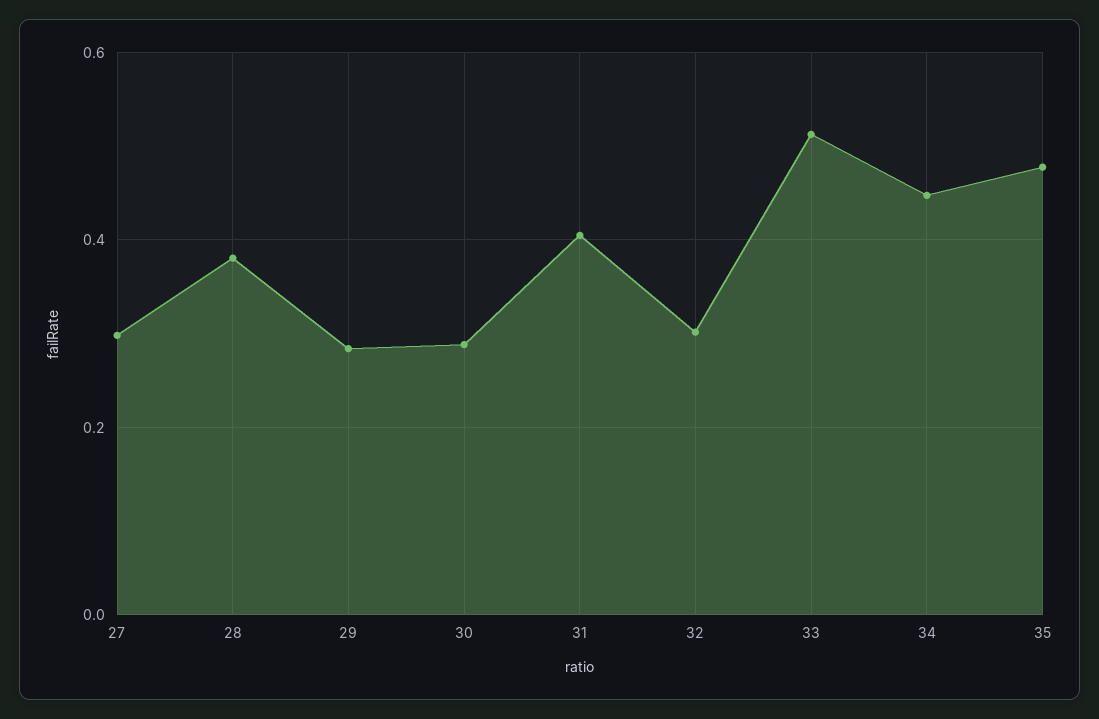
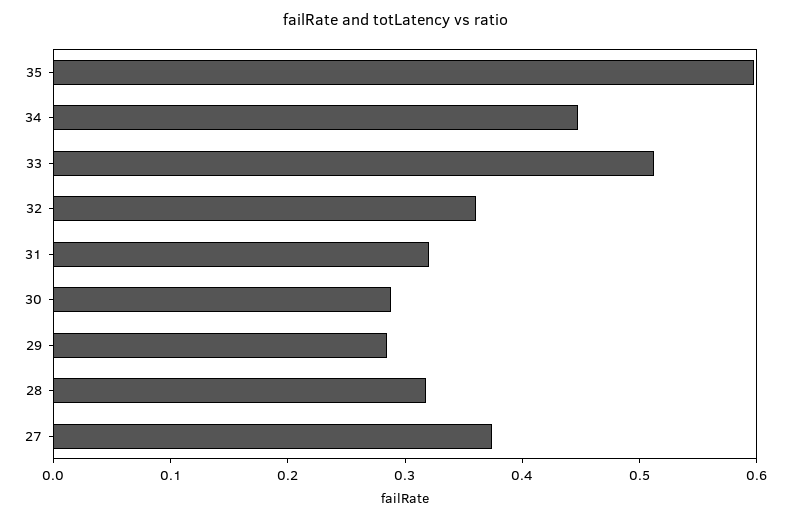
  {
-   "27": 0.3,
+   "27": 0.38,
-   "28": 0.38,
+   "28": 0.32,
    "29": 0.28,
    "30": 0.28,
-   "31": 0.4,
+   "31": 0.32,
-   "32": 0.3,
+   "32": 0.36,
    "33": 0.52,
    "34": 0.44,
-   "35": 0.48
+   "35": 0.6
  }

